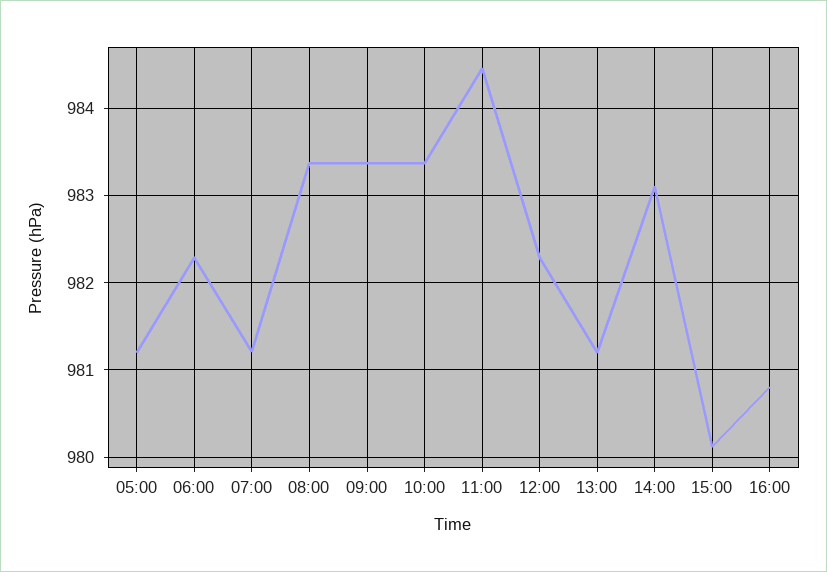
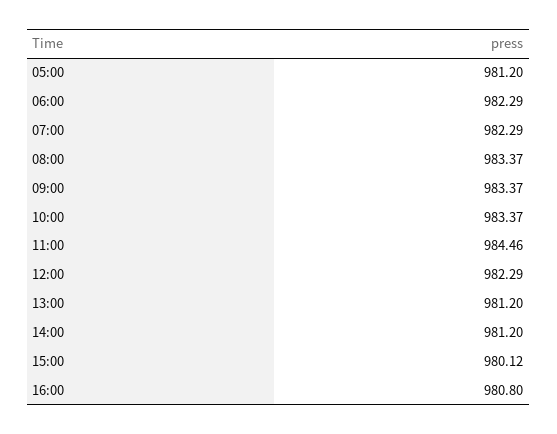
  {
    "05:00": 981.2,
    "06:00": 982.29,
-   "07:00": 981.2,
+   "07:00": 982.29,
    "08:00": 983.37,
    "09:00": 983.37,
    "10:00": 983.37,
    "11:00": 984.46,
    "12:00": 982.29,
    "13:00": 981.2,
-   "14:00": 983.1,
+   "14:00": 981.2,
    "15:00": 980.12,
    "16:00": 980.8
  }

